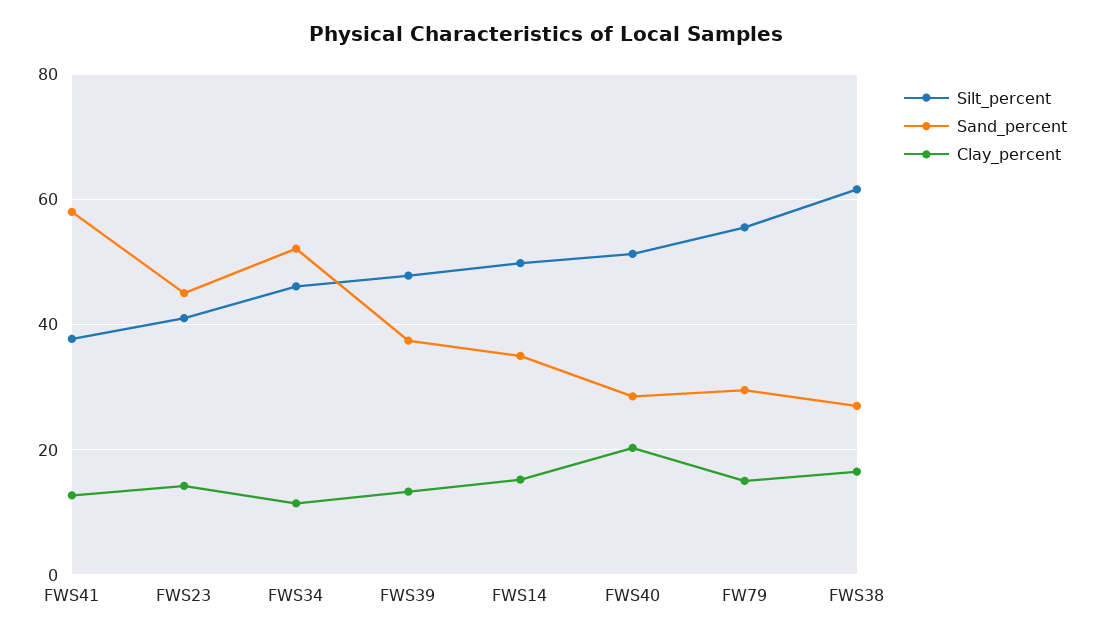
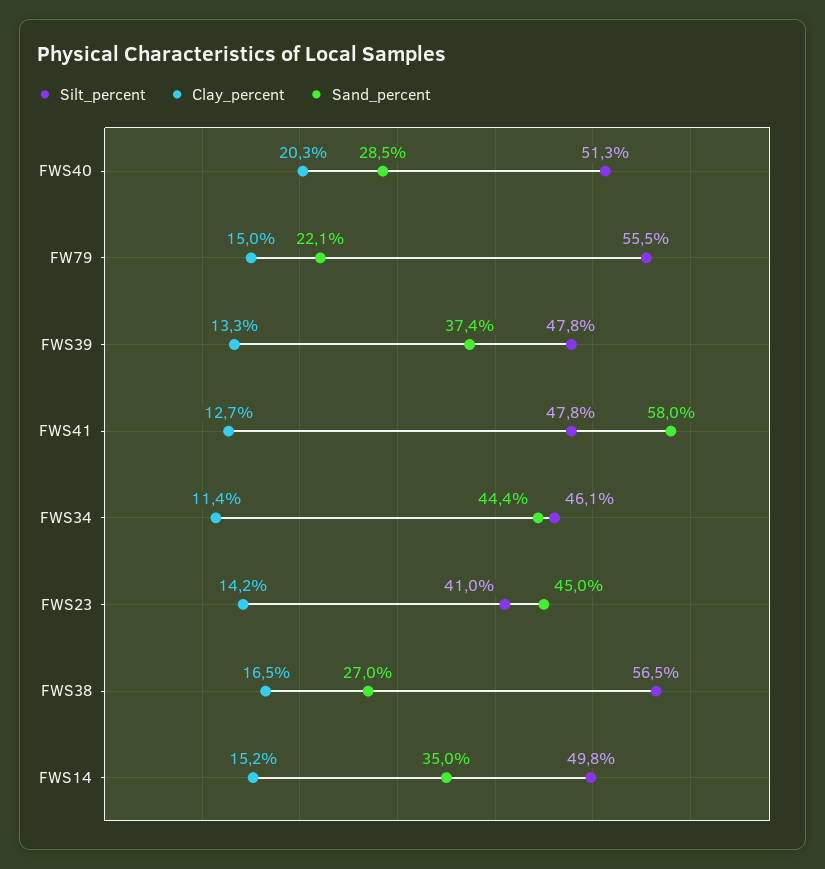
  {
    "Silt_percent": {
-     "FWS41": 38,
+     "FWS41": 47.8,
      "FWS23": 41,
      "FWS34": 46.1,
      "FWS39": 47.8,
      "FWS14": 49.8,
      "FWS40": 51.3,
      "FW79": 55.5,
-     "FWS38": 62
+     "FWS38": 56.5
    },
    "Sand_percent": {
      "FWS41": 58,
      "FWS23": 45,
-     "FWS34": 52,
+     "FWS34": 44.4,
      "FWS39": 37.4,
      "FWS14": 35,
      "FWS40": 28.5,
-     "FW79": 30,
+     "FW79": 22.1,
      "FWS38": 27
    },
    "Clay_percent": {
      "FWS41": 12.7,
      "FWS23": 14.2,
      "FWS34": 11.4,
      "FWS39": 13.3,
      "FWS14": 15.2,
      "FWS40": 20.3,
      "FW79": 15,
      "FWS38": 16.5
    }
  }

